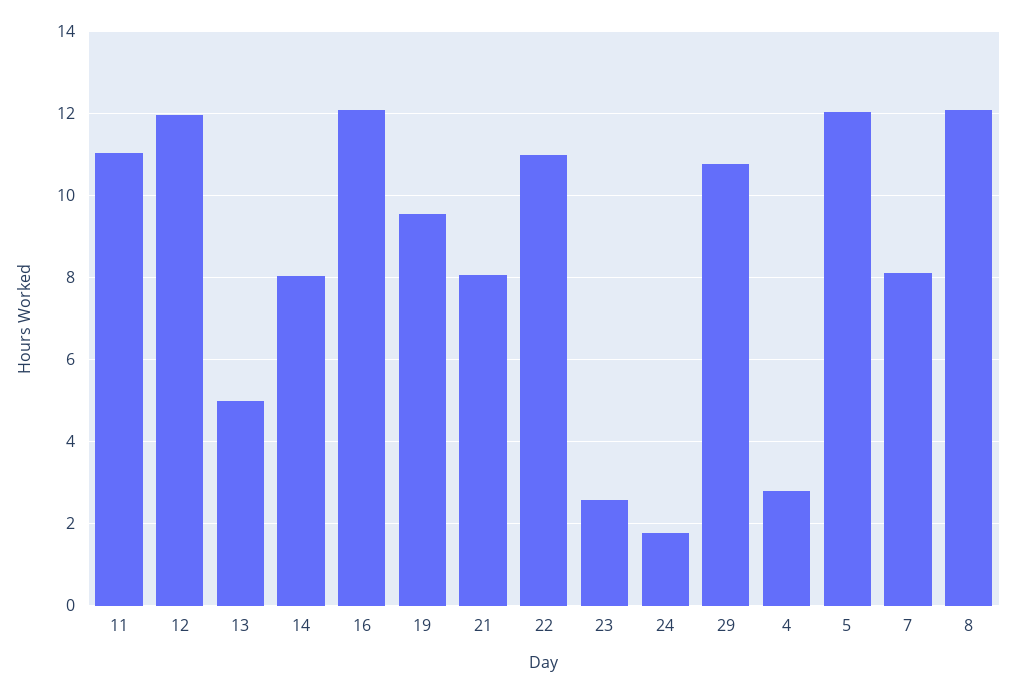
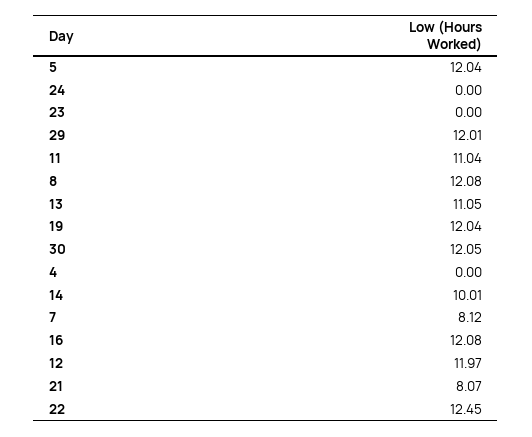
  {
    "11": 11.04,
    "12": 11.97,
-   "13": 5,
+   "13": 11.05,
-   "14": 8,
+   "14": 10.01,
    "16": 12.08,
-   "19": 9.6,
+   "19": 12.04,
    "21": 8.07,
-   "22": 11,
+   "22": 12.45,
-   "23": 2.6,
+   "23": 0,
-   "24": 1.8,
+   "24": 0,
-   "29": 10.8,
+   "29": 12.01,
-   "4": 2.8,
+   "4": 0,
    "5": 12.04,
    "7": 8.12,
-   "8": 12.08
+   "8": 12.08,
+   "30": 12.05
  }

